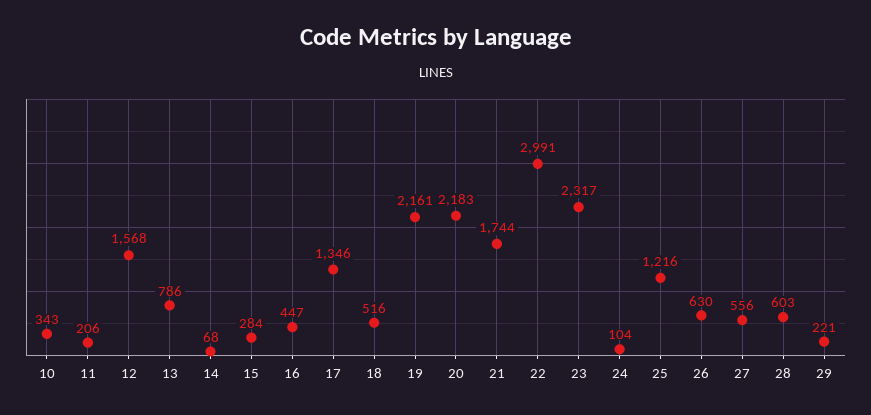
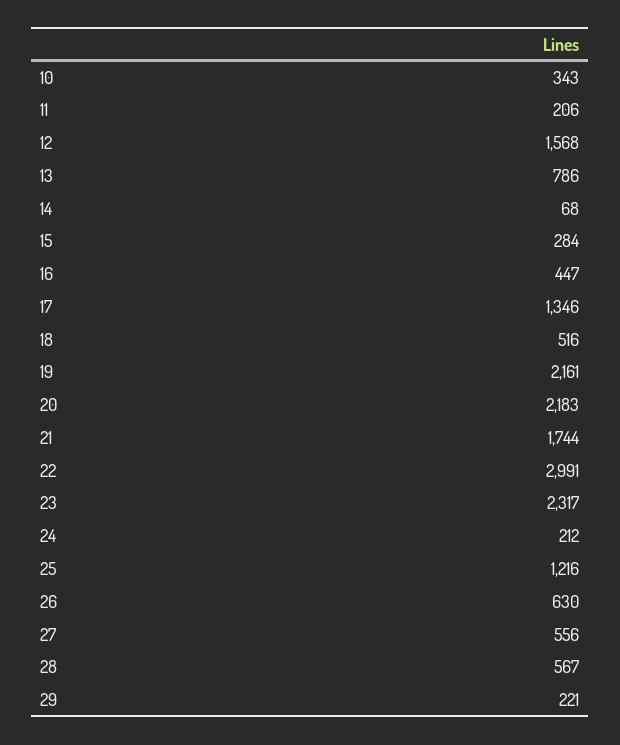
  {
    "10": 343,
    "11": 206,
    "12": 1568,
    "13": 786,
    "14": 68,
    "15": 284,
    "16": 447,
    "17": 1346,
    "18": 516,
    "19": 2161,
    "20": 2183,
    "21": 1744,
    "22": 2991,
    "23": 2317,
-   "24": 104,
+   "24": 212,
    "25": 1216,
    "26": 630,
    "27": 556,
-   "28": 603,
+   "28": 567,
    "29": 221
  }

